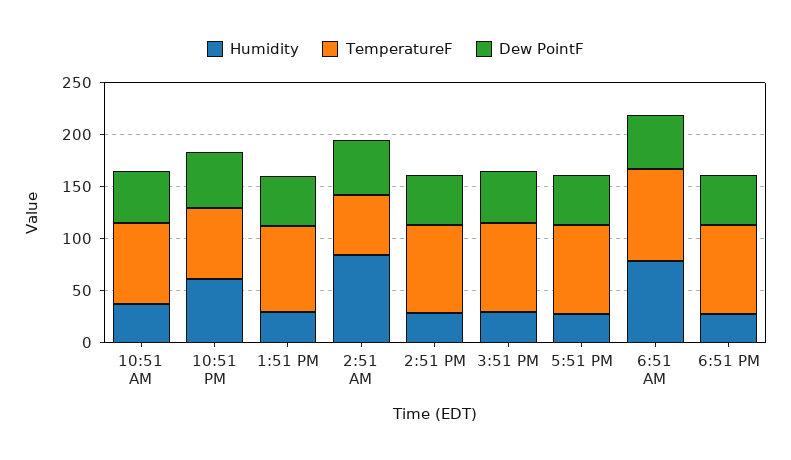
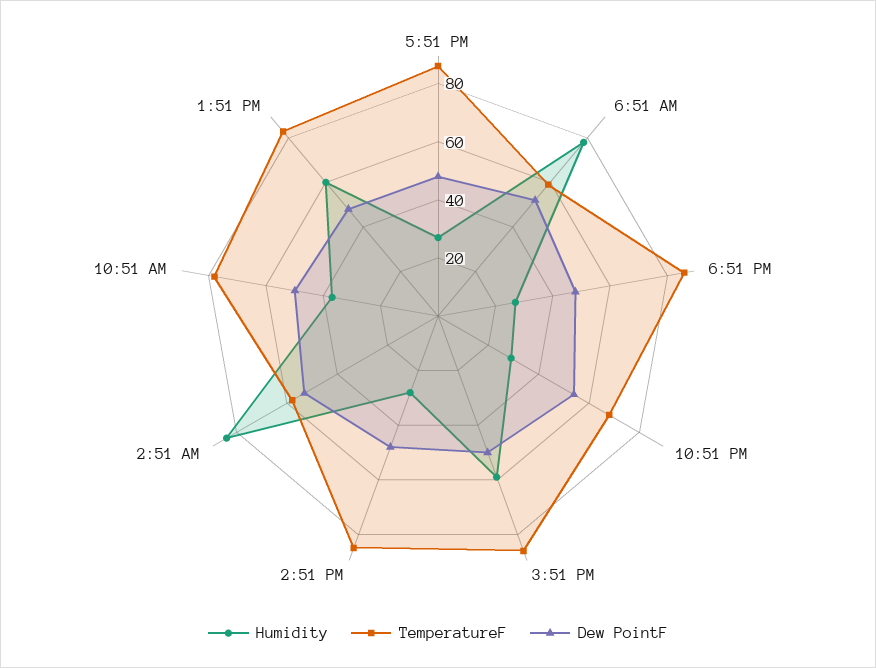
  {
    "Humidity": {
      "10:51 AM": 35,
-     "10:51 PM": 60,
+     "10:51 PM": 30,
-     "1:51 PM": 30,
+     "1:51 PM": 60,
      "2:51 AM": 85,
      "2:51 PM": 30,
-     "3:51 PM": 30,
+     "3:51 PM": 60,
      "5:51 PM": 25,
      "6:51 AM": 80,
      "6:51 PM": 25
    },
    "TemperatureF": {
      "10:51 AM": 80,
      "10:51 PM": 70,
      "1:51 PM": 85,
      "2:51 AM": 60,
      "2:51 PM": 85,
      "3:51 PM": 85,
      "5:51 PM": 85,
-     "6:51 AM": 90,
+     "6:51 AM": 60,
      "6:51 PM": 85
    },
    "Dew PointF": {
      "10:51 AM": 50,
      "10:51 PM": 55,
      "1:51 PM": 50,
      "2:51 AM": 55,
      "2:51 PM": 50,
      "3:51 PM": 50,
      "5:51 PM": 50,
      "6:51 AM": 50,
      "6:51 PM": 50
    }
  }

